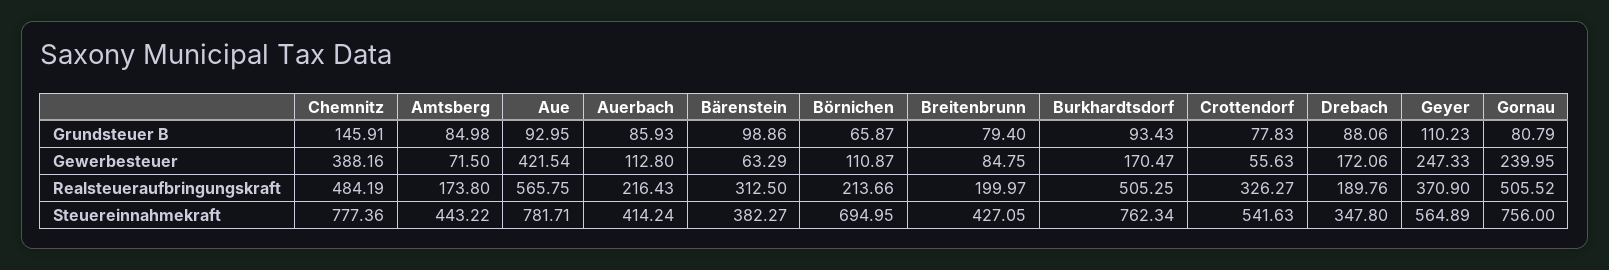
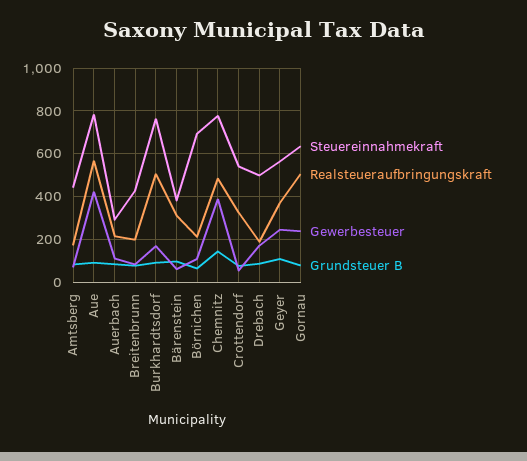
  {
    "Grundsteuer B": {
      "Chemnitz": 145.91,
      "Amtsberg": 84.98,
      "Aue": 92.95,
      "Auerbach": 85.93,
      "Bärenstein": 98.86,
      "Börnichen": 65.87,
      "Breitenbrunn": 79.4,
      "Burkhardtsdorf": 93.43,
      "Crottendorf": 77.83,
      "Drebach": 88.06,
      "Geyer": 110.23,
      "Gornau": 80.79
    },
    "Gewerbesteuer": {
      "Chemnitz": 388.16,
      "Amtsberg": 71.5,
      "Aue": 421.54,
      "Auerbach": 112.8,
      "Bärenstein": 63.29,
      "Börnichen": 110.87,
      "Breitenbrunn": 84.75,
      "Burkhardtsdorf": 170.47,
      "Crottendorf": 55.63,
      "Drebach": 172.06,
      "Geyer": 247.33,
      "Gornau": 239.95
    },
    "Realsteueraufbringungskraft": {
      "Chemnitz": 484.19,
      "Amtsberg": 173.8,
      "Aue": 565.75,
      "Auerbach": 216.43,
      "Bärenstein": 312.5,
      "Börnichen": 213.66,
      "Breitenbrunn": 199.97,
      "Burkhardtsdorf": 505.25,
      "Crottendorf": 326.27,
      "Drebach": 189.76,
      "Geyer": 370.9,
      "Gornau": 505.52
    },
    "Steuereinnahmekraft": {
      "Chemnitz": 777.36,
      "Amtsberg": 443.22,
      "Aue": 781.71,
-     "Auerbach": 414.24,
+     "Auerbach": 300,
      "Bärenstein": 382.27,
      "Börnichen": 694.95,
      "Breitenbrunn": 427.05,
      "Burkhardtsdorf": 762.34,
      "Crottendorf": 541.63,
-     "Drebach": 347.8,
+     "Drebach": 500,
      "Geyer": 564.89,
-     "Gornau": 756
+     "Gornau": 650
    }
  }

